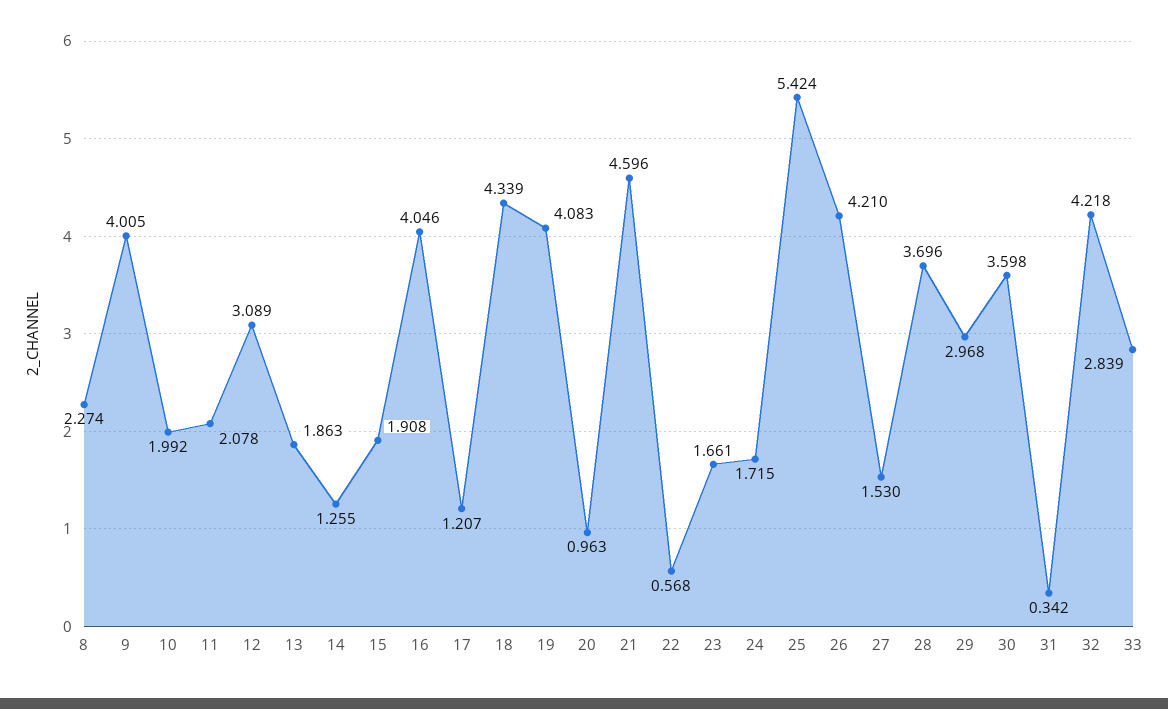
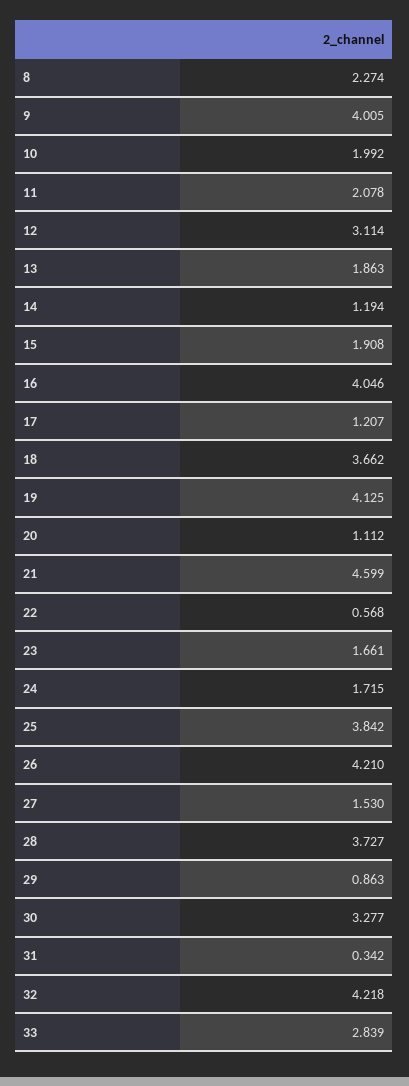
  {
    "8": 2.274,
    "9": 4.005,
    "10": 1.992,
    "11": 2.078,
-   "12": 3.089,
+   "12": 3.114,
    "13": 1.863,
-   "14": 1.255,
+   "14": 1.194,
    "15": 1.908,
    "16": 4.046,
    "17": 1.207,
-   "18": 4.339,
+   "18": 3.662,
-   "19": 4.083,
+   "19": 4.125,
-   "20": 0.963,
+   "20": 1.112,
-   "21": 4.596,
+   "21": 4.599,
    "22": 0.568,
    "23": 1.661,
    "24": 1.715,
-   "25": 5.424,
+   "25": 3.842,
    "26": 4.21,
    "27": 1.53,
-   "28": 3.696,
+   "28": 3.727,
-   "29": 2.968,
+   "29": 0.863,
-   "30": 3.598,
+   "30": 3.277,
    "31": 0.342,
    "32": 4.218,
    "33": 2.839
  }

